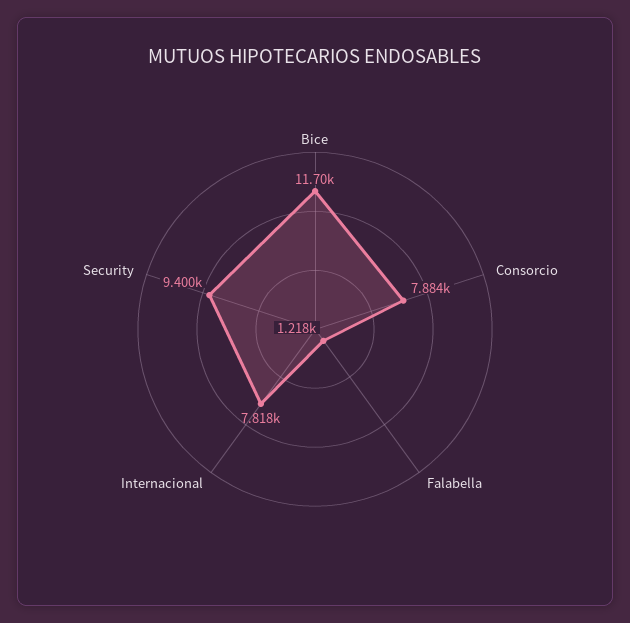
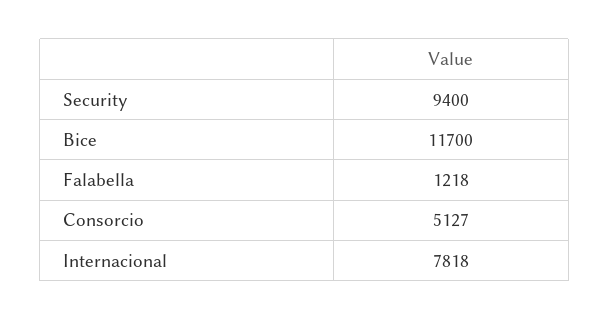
  {
    "Bice": 11700,
-   "Consorcio": 7884,
+   "Consorcio": 5127,
    "Falabella": 1218,
    "Internacional": 7818,
    "Security": 9400
  }

